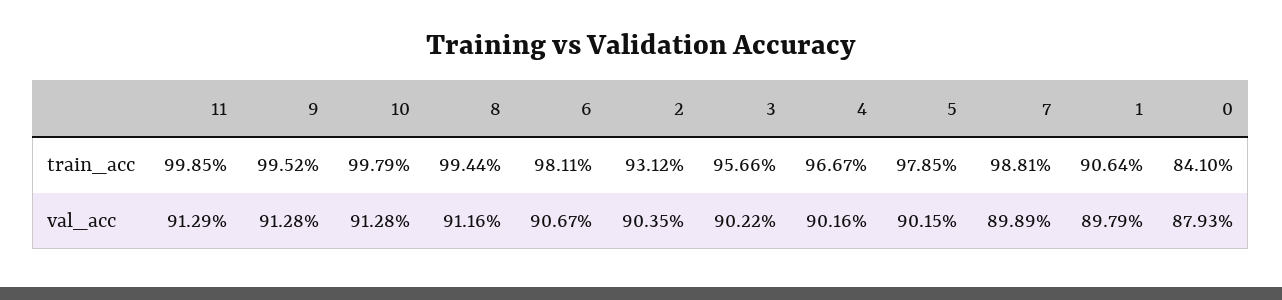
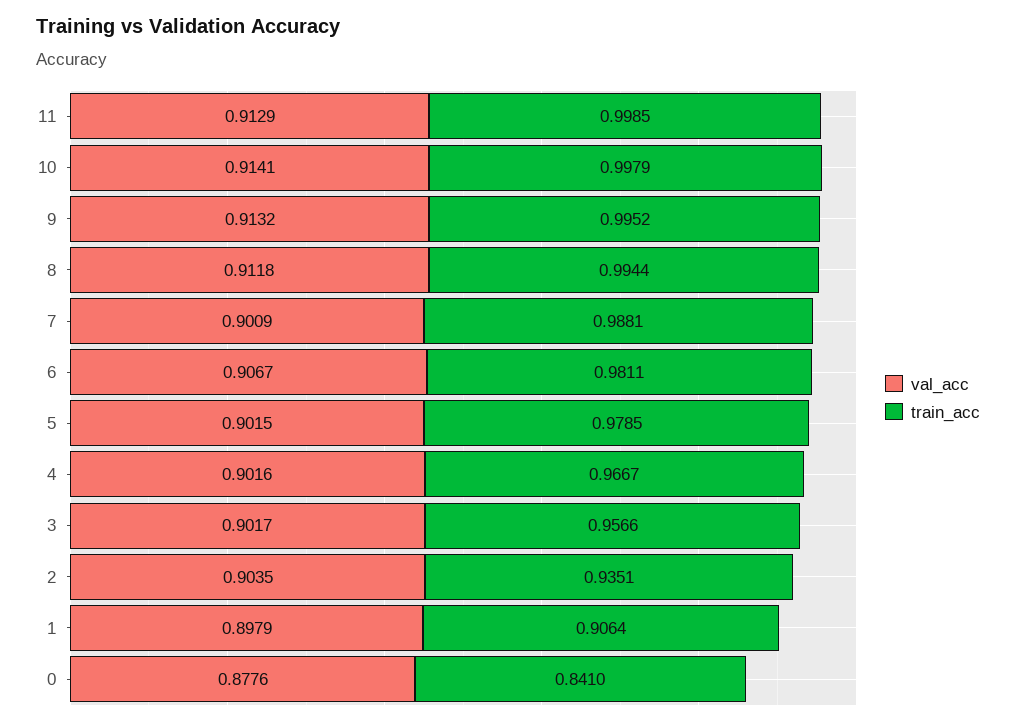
  {
    "train_acc": {
      "11": 0.9985,
      "9": 0.9952,
      "10": 0.9979,
      "8": 0.9944,
      "6": 0.9811,
-     "2": 0.9312,
+     "2": 0.9351,
      "3": 0.9566,
      "4": 0.9667,
      "5": 0.9785,
      "7": 0.9881,
      "1": 0.9064,
      "0": 0.841
    },
    "val_acc": {
      "11": 0.9129,
-     "9": 0.9128,
+     "9": 0.9132,
-     "10": 0.9128,
+     "10": 0.9141,
-     "8": 0.9116,
+     "8": 0.9118,
      "6": 0.9067,
      "2": 0.9035,
-     "3": 0.9022,
+     "3": 0.9017,
      "4": 0.9016,
      "5": 0.9015,
-     "7": 0.8989,
+     "7": 0.9009,
      "1": 0.8979,
-     "0": 0.8793
+     "0": 0.8776
    }
  }

